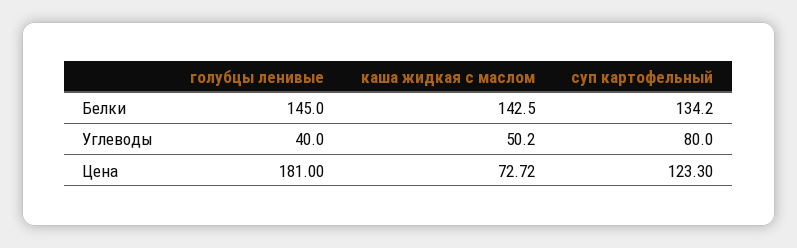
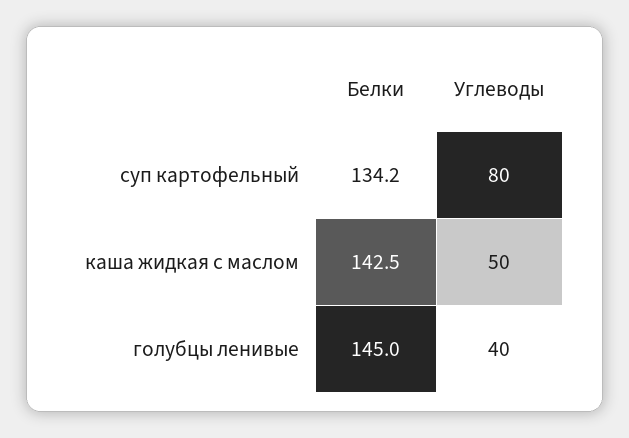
  {
    "голубцы ленивые": {
      "Белки": 145,
-     "Углеводы": 40,
+     "Углеводы": 40
-     "Цена": 181
    },
    "каша жидкая с маслом": {
      "Белки": 142.5,
-     "Углеводы": 50.2,
+     "Углеводы": 50.2
-     "Цена": 72.72
    },
    "суп картофельный": {
      "Белки": 134.2,
-     "Углеводы": 80,
+     "Углеводы": 80
-     "Цена": 123.3
    }
  }

